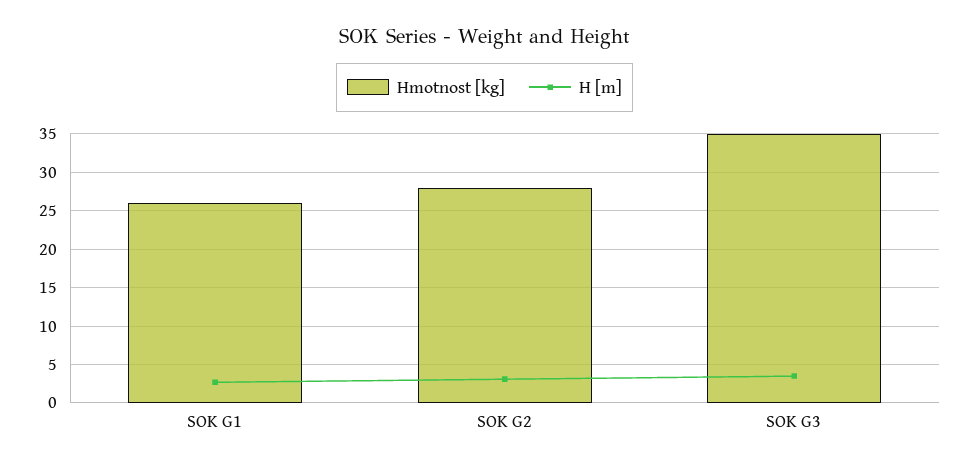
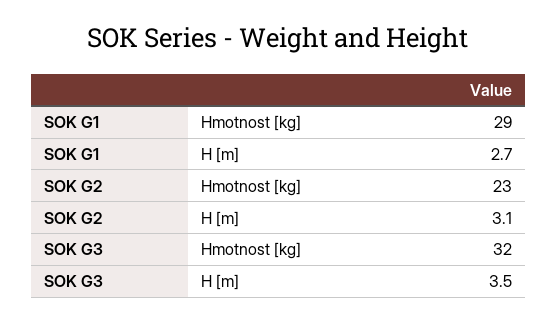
  {
    "Hmotnost [kg]": {
-     "SOK G1": 26,
+     "SOK G1": 29,
-     "SOK G2": 28,
+     "SOK G2": 23,
-     "SOK G3": 35
+     "SOK G3": 32
    },
    "H [m]": {
      "SOK G1": 2.7,
      "SOK G2": 3.1,
      "SOK G3": 3.5
    }
  }

